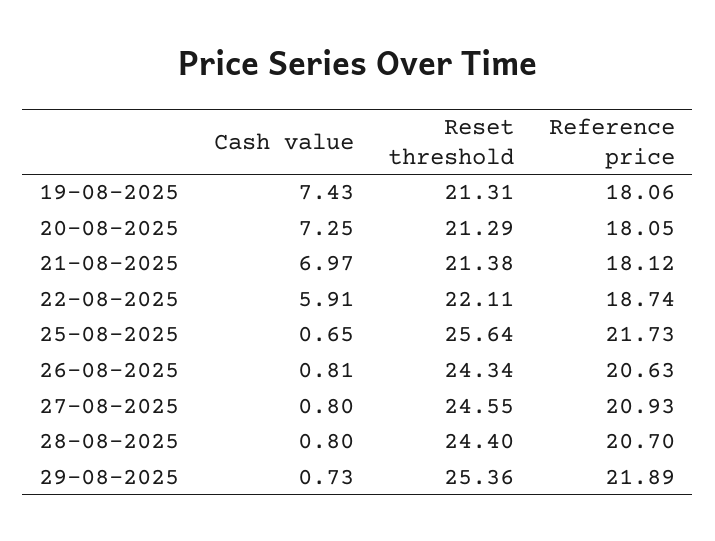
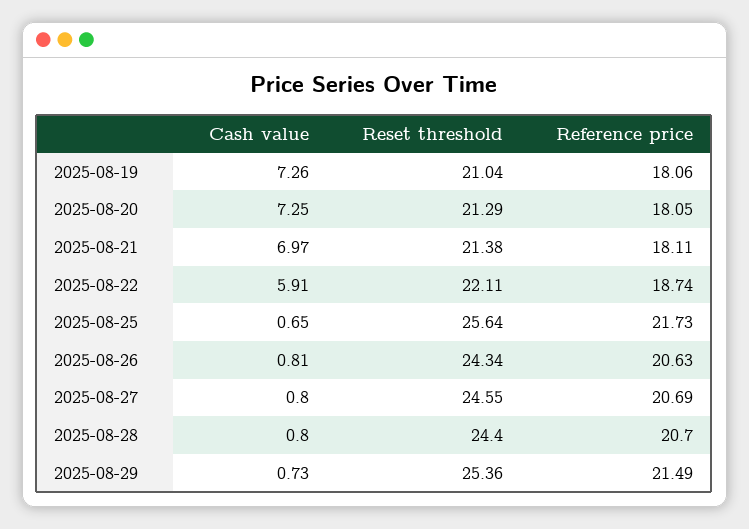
  {
    "Cash value": {
-     "19-08-2025": 7.43,
+     "19-08-2025": 7.26,
      "20-08-2025": 7.25,
      "21-08-2025": 6.97,
      "22-08-2025": 5.91,
      "25-08-2025": 0.65,
      "26-08-2025": 0.81,
      "27-08-2025": 0.8,
      "28-08-2025": 0.8,
      "29-08-2025": 0.73
    },
    "Reset threshold": {
-     "19-08-2025": 21.31,
+     "19-08-2025": 21.04,
      "20-08-2025": 21.29,
      "21-08-2025": 21.38,
      "22-08-2025": 22.11,
      "25-08-2025": 25.64,
      "26-08-2025": 24.34,
      "27-08-2025": 24.55,
      "28-08-2025": 24.4,
      "29-08-2025": 25.36
    },
    "Reference price": {
      "19-08-2025": 18.06,
      "20-08-2025": 18.05,
-     "21-08-2025": 18.12,
+     "21-08-2025": 18.11,
      "22-08-2025": 18.74,
      "25-08-2025": 21.73,
      "26-08-2025": 20.63,
-     "27-08-2025": 20.93,
+     "27-08-2025": 20.69,
      "28-08-2025": 20.7,
-     "29-08-2025": 21.89
+     "29-08-2025": 21.49
    }
  }

